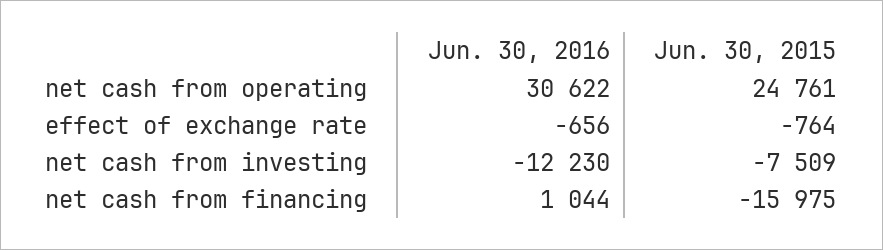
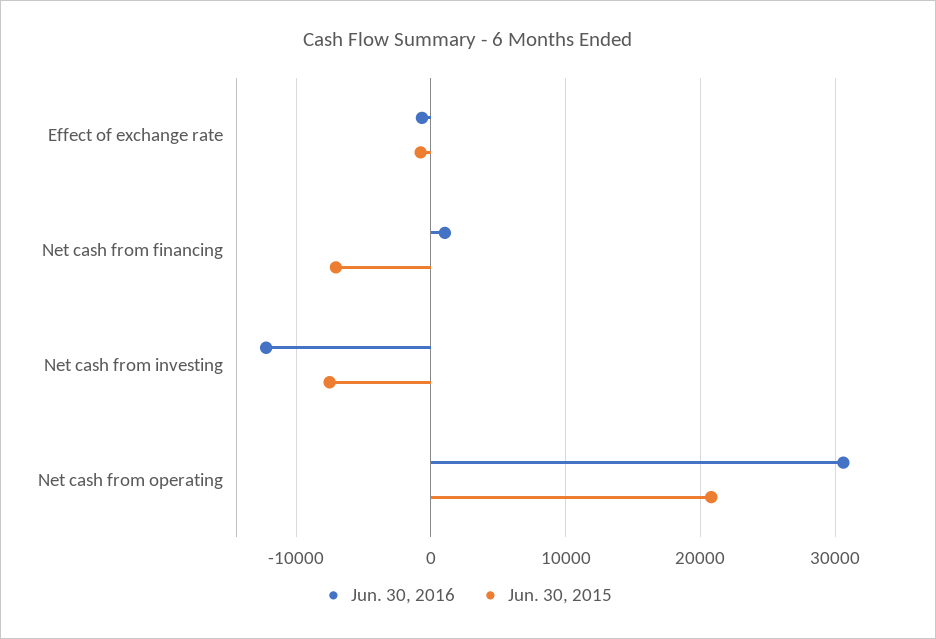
  {
    "Jun. 30, 2016": {
      "net cash from operating": 30622,
      "effect of exchange rate": -656,
      "net cash from investing": -12230,
      "net cash from financing": 1044
    },
    "Jun. 30, 2015": {
-     "net cash from operating": 24761,
+     "net cash from operating": 21000,
      "effect of exchange rate": -764,
      "net cash from investing": -7509,
-     "net cash from financing": -15975
+     "net cash from financing": -7000
    }
  }

